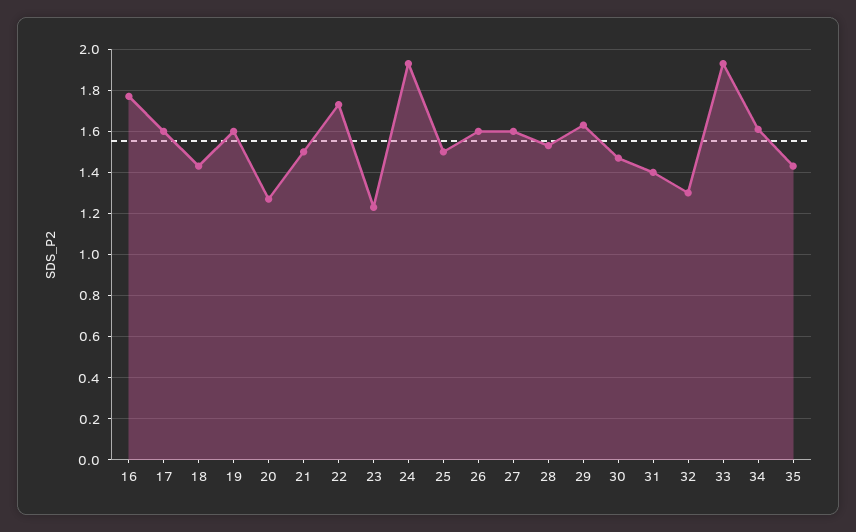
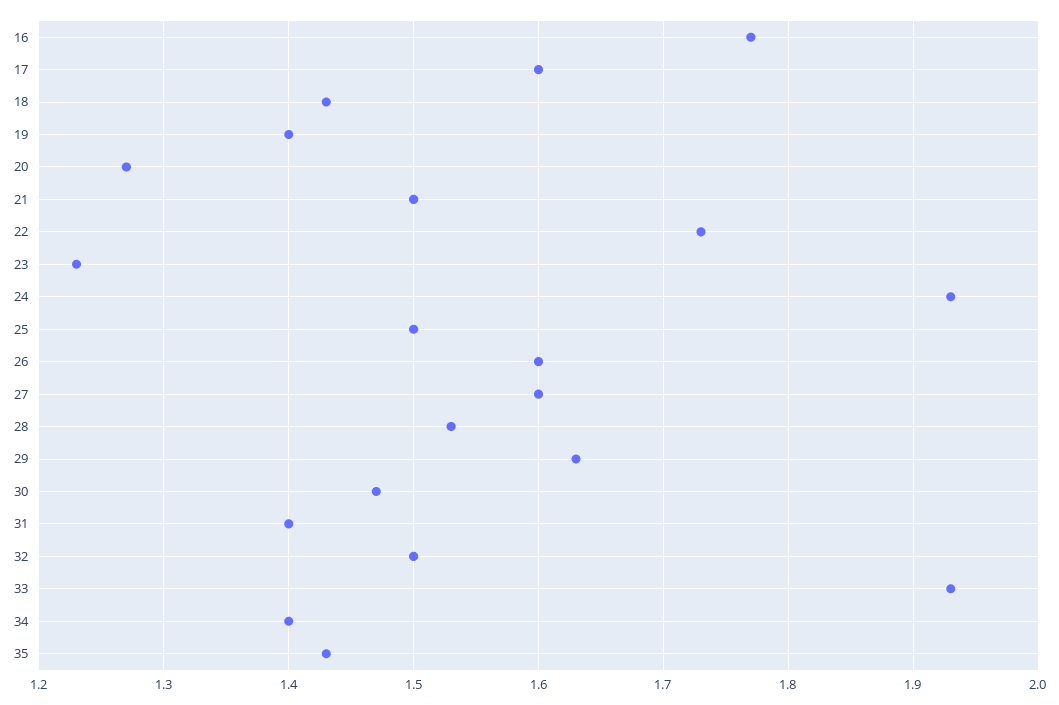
  {
    "16": 1.77,
    "17": 1.6,
    "18": 1.43,
-   "19": 1.6,
+   "19": 1.4,
    "20": 1.27,
    "21": 1.5,
    "22": 1.73,
    "23": 1.23,
    "24": 1.93,
    "25": 1.5,
    "26": 1.6,
    "27": 1.6,
    "28": 1.53,
    "29": 1.63,
    "30": 1.47,
    "31": 1.4,
-   "32": 1.3,
+   "32": 1.5,
    "33": 1.93,
-   "34": 1.6,
+   "34": 1.4,
    "35": 1.43
  }

